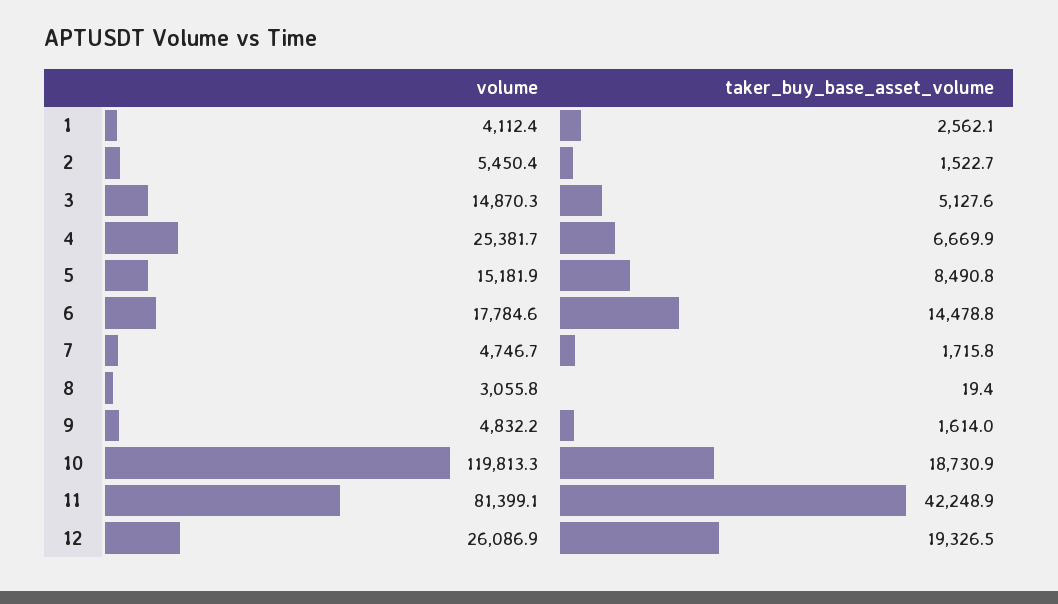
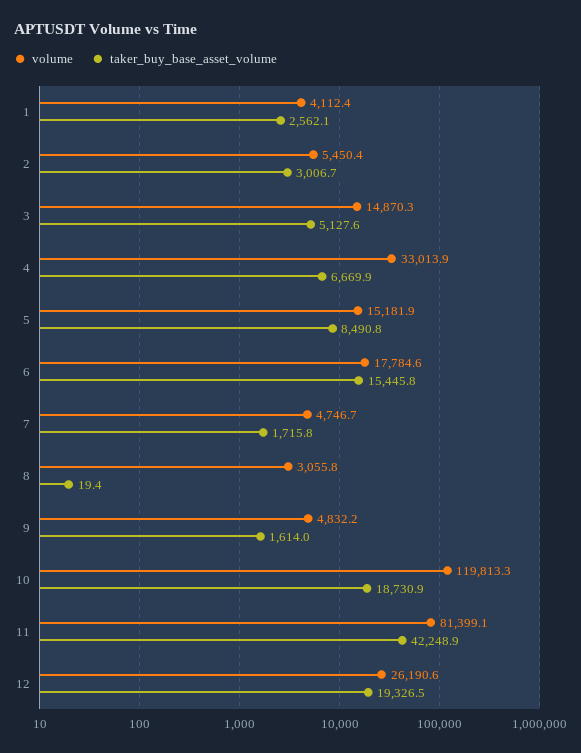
  {
    "volume": {
      "1": 4112.4,
      "2": 5450.4,
      "3": 14870.3,
-     "4": 25381.7,
+     "4": 33013.9,
      "5": 15181.9,
      "6": 17784.6,
      "7": 4746.7,
      "8": 3055.8,
      "9": 4832.2,
      "10": 119813.3,
      "11": 81399.1,
-     "12": 26086.9
+     "12": 26190.6
    },
    "taker_buy_base_asset_volume": {
      "1": 2562.1,
-     "2": 1522.7,
+     "2": 3006.7,
      "3": 5127.6,
      "4": 6669.9,
      "5": 8490.8,
-     "6": 14478.8,
+     "6": 15445.8,
      "7": 1715.8,
      "8": 19.4,
      "9": 1614,
      "10": 18730.9,
      "11": 42248.9,
      "12": 19326.5
    }
  }

